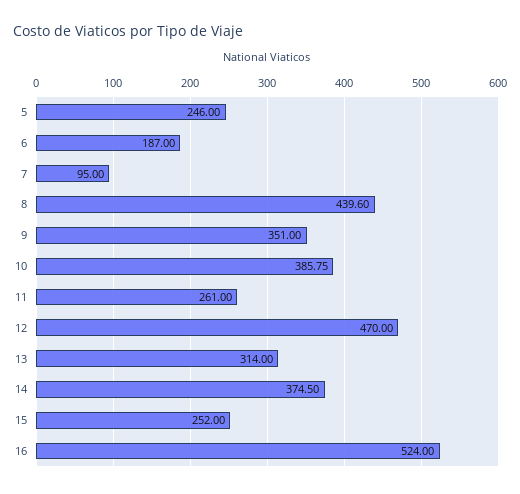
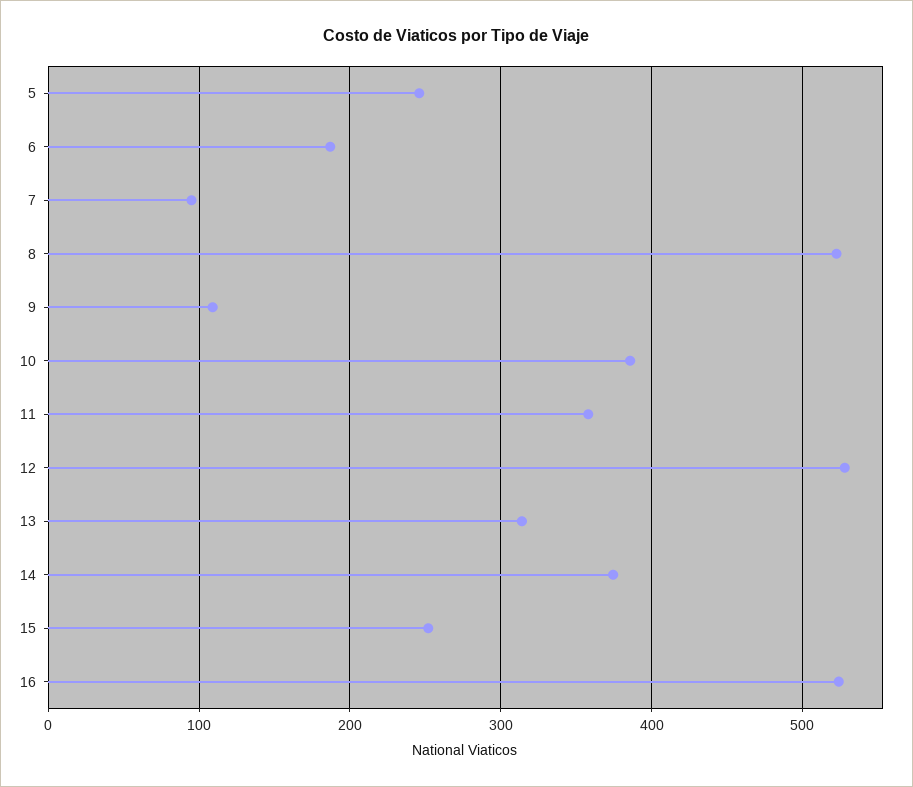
  {
    "5": 246,
    "6": 187,
    "7": 95,
-   "8": 439.6,
+   "8": 520,
-   "9": 351,
+   "9": 110,
    "10": 385.75,
-   "11": 261,
+   "11": 360,
-   "12": 470,
+   "12": 530,
    "13": 314,
    "14": 374.5,
    "15": 252,
    "16": 524
  }

